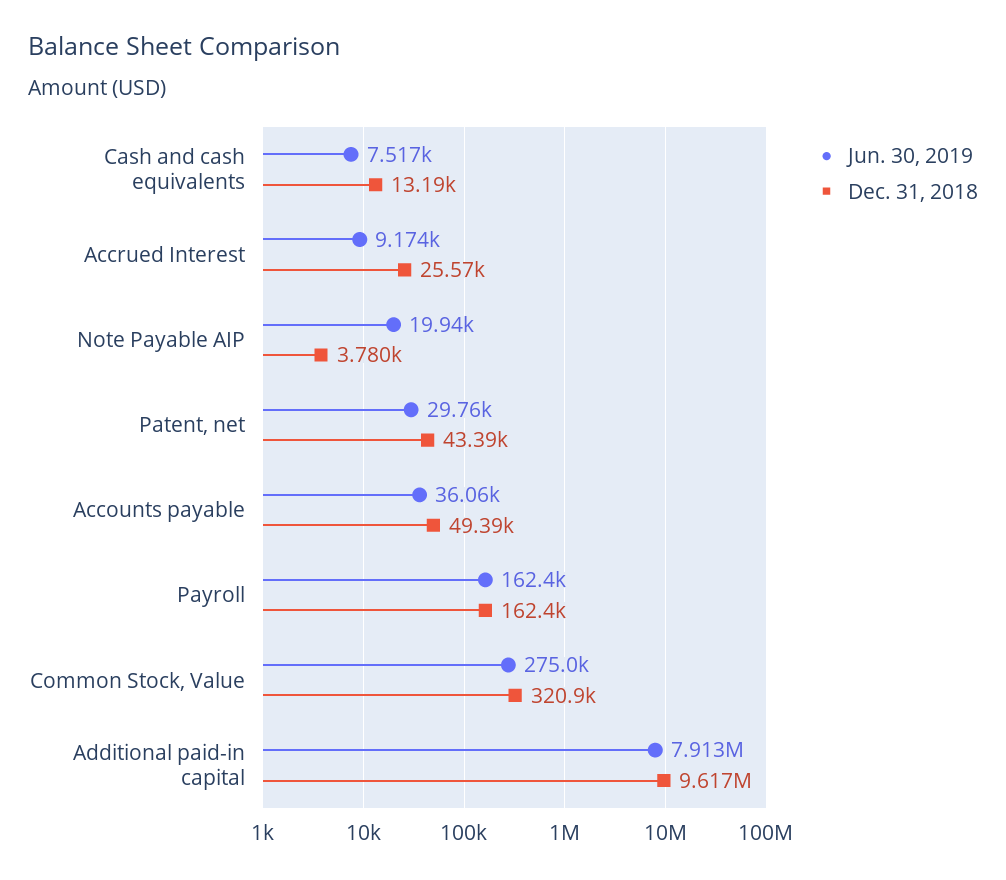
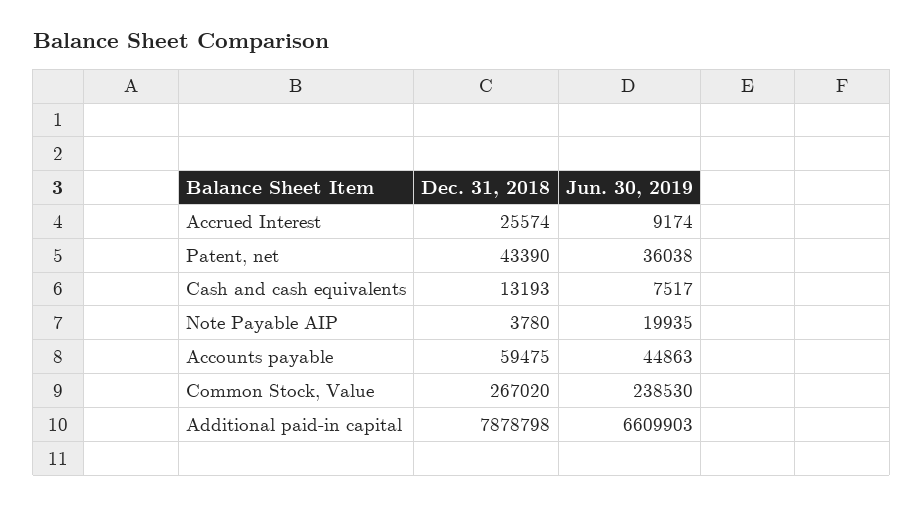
  {
    "Jun. 30, 2019": {
      "Cash and cash equivalents": 7517,
      "Accrued Interest": 9174,
      "Note Payable AIP": 19935,
-     "Patent, net": 29760,
+     "Patent, net": 36038,
-     "Accounts payable": 36060,
+     "Accounts payable": 44863,
-     "Payroll": 162400,
-     "Common Stock, Value": 275000,
+     "Common Stock, Value": 238530,
-     "Additional paid-in capital": 7913000
+     "Additional paid-in capital": 6609903
    },
    "Dec. 31, 2018": {
      "Cash and cash equivalents": 13193,
      "Accrued Interest": 25574,
      "Note Payable AIP": 3780,
      "Patent, net": 43390,
-     "Accounts payable": 49390,
+     "Accounts payable": 59475,
-     "Payroll": 162400,
-     "Common Stock, Value": 320900,
+     "Common Stock, Value": 267020,
-     "Additional paid-in capital": 9617000
+     "Additional paid-in capital": 7878798
    }
  }

